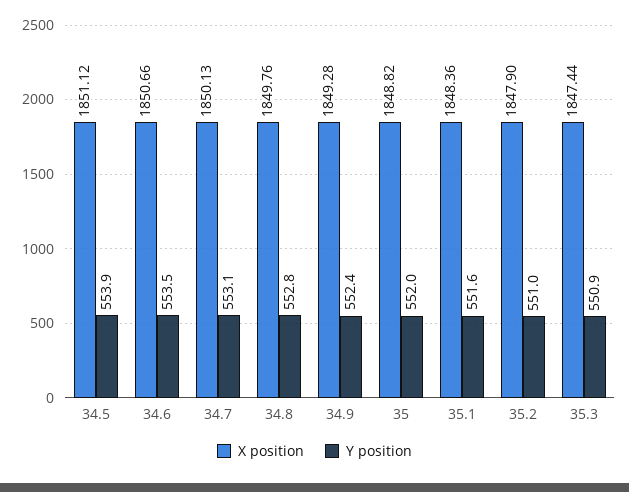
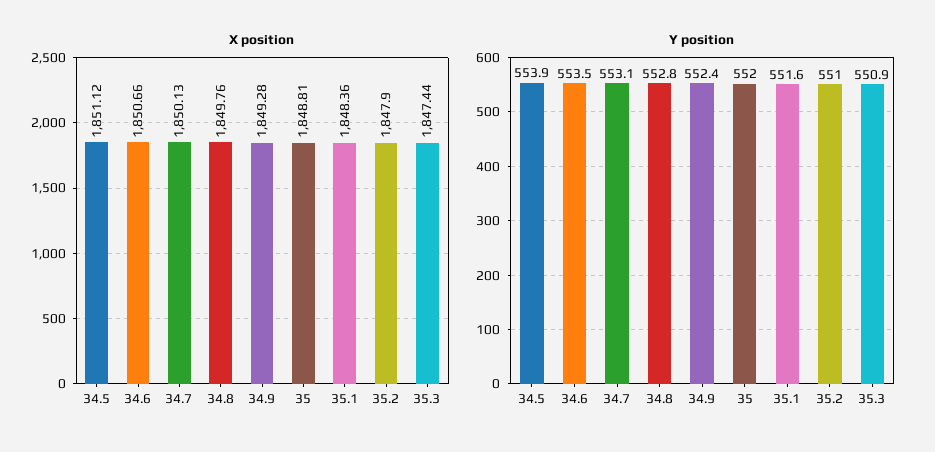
  {
    "X position": {
      "34.5": 1851.12,
      "34.6": 1850.66,
      "34.7": 1850.13,
      "34.8": 1849.76,
      "34.9": 1849.28,
-     "35": 1848.82,
+     "35": 1848.81,
      "35.1": 1848.36,
      "35.2": 1847.9,
      "35.3": 1847.44
    },
    "Y position": {
      "34.5": 553.9,
      "34.6": 553.5,
      "34.7": 553.1,
      "34.8": 552.8,
      "34.9": 552.4,
      "35": 552,
      "35.1": 551.6,
      "35.2": 551,
      "35.3": 550.9
    }
  }

